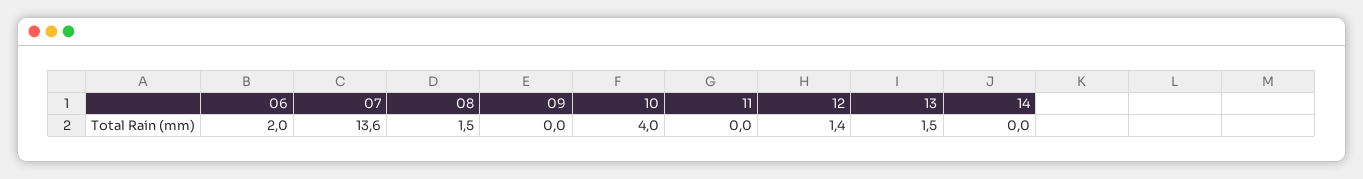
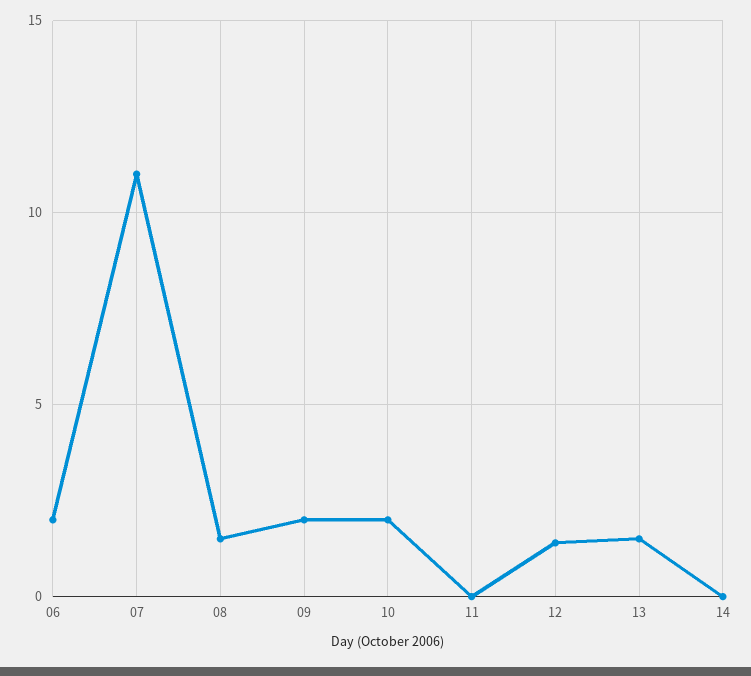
  {
    "06": 2,
-   "07": 13.6,
+   "07": 11,
    "08": 1.5,
-   "09": 0,
+   "09": 2,
-   "10": 4,
+   "10": 2,
    "11": 0,
    "12": 1.4,
    "13": 1.5,
    "14": 0
  }

